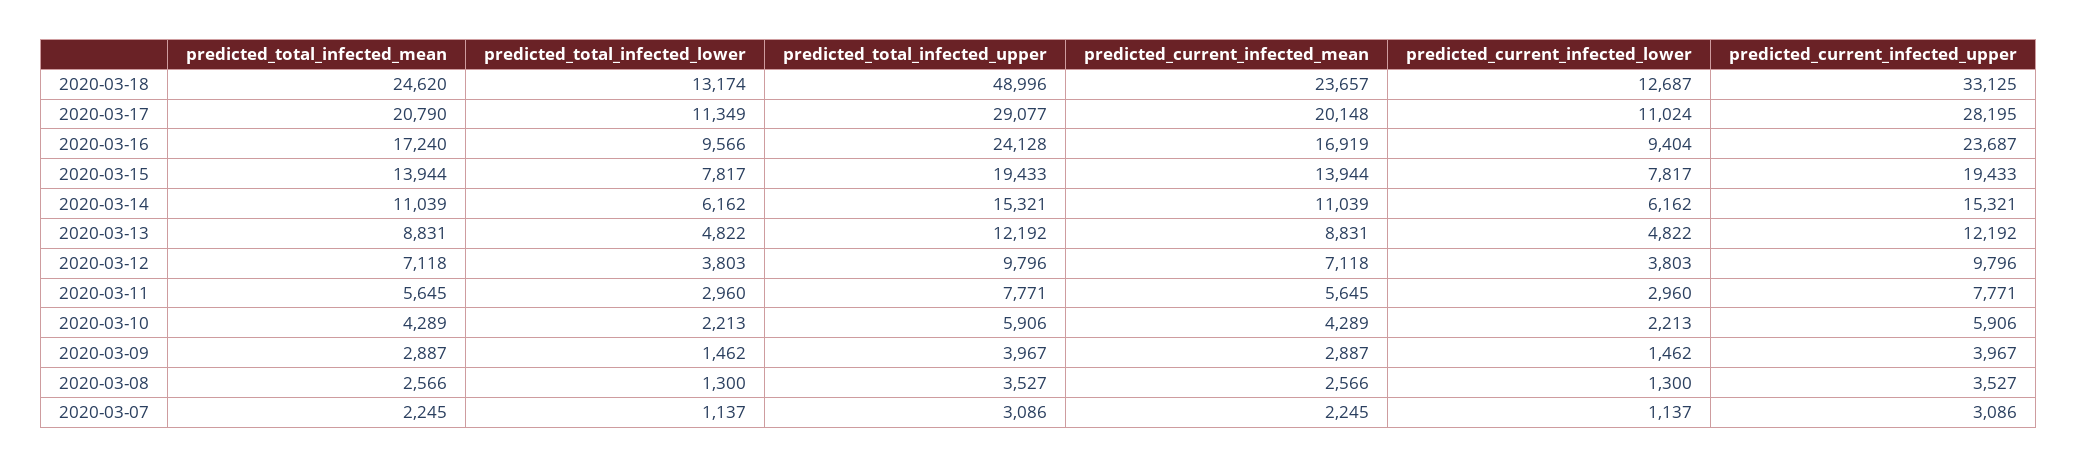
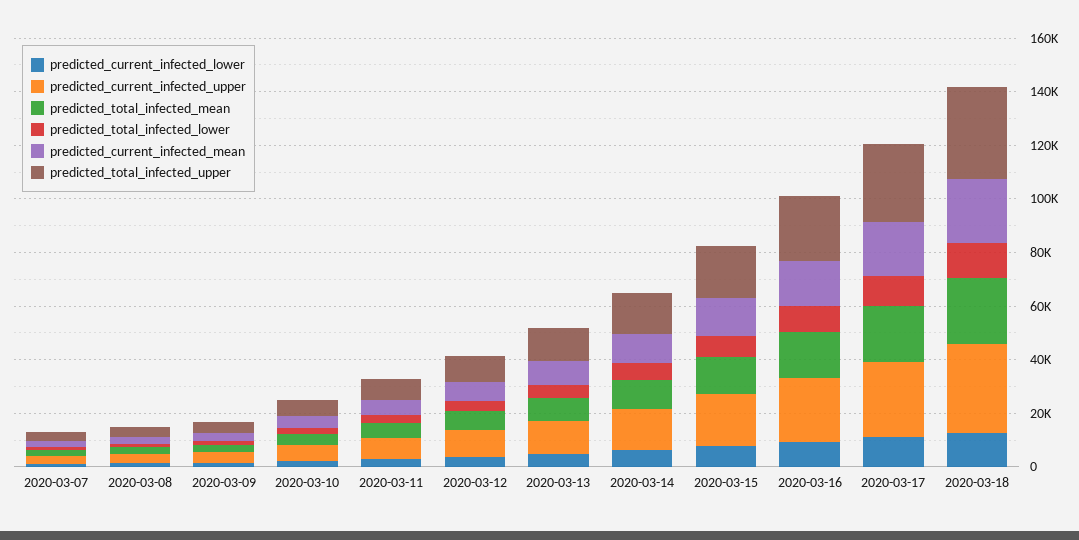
  {
    "predicted_total_infected_mean": {
      "2020-03-18": 24620,
      "2020-03-17": 20790,
      "2020-03-16": 17240,
      "2020-03-15": 13944,
      "2020-03-14": 11039,
      "2020-03-13": 8831,
      "2020-03-12": 7118,
      "2020-03-11": 5645,
      "2020-03-10": 4289,
      "2020-03-09": 2887,
      "2020-03-08": 2566,
      "2020-03-07": 2245
    },
    "predicted_total_infected_lower": {
      "2020-03-18": 13174,
      "2020-03-17": 11349,
      "2020-03-16": 9566,
      "2020-03-15": 7817,
      "2020-03-14": 6162,
      "2020-03-13": 4822,
      "2020-03-12": 3803,
      "2020-03-11": 2960,
      "2020-03-10": 2213,
      "2020-03-09": 1462,
      "2020-03-08": 1300,
      "2020-03-07": 1137
    },
    "predicted_total_infected_upper": {
-     "2020-03-18": 48996,
+     "2020-03-18": 35000,
      "2020-03-17": 29077,
      "2020-03-16": 24128,
      "2020-03-15": 19433,
      "2020-03-14": 15321,
      "2020-03-13": 12192,
      "2020-03-12": 9796,
      "2020-03-11": 7771,
      "2020-03-10": 5906,
      "2020-03-09": 3967,
      "2020-03-08": 3527,
      "2020-03-07": 3086
    },
    "predicted_current_infected_mean": {
      "2020-03-18": 23657,
      "2020-03-17": 20148,
      "2020-03-16": 16919,
      "2020-03-15": 13944,
      "2020-03-14": 11039,
      "2020-03-13": 8831,
      "2020-03-12": 7118,
      "2020-03-11": 5645,
      "2020-03-10": 4289,
      "2020-03-09": 2887,
      "2020-03-08": 2566,
      "2020-03-07": 2245
    },
    "predicted_current_infected_lower": {
      "2020-03-18": 12687,
      "2020-03-17": 11024,
      "2020-03-16": 9404,
      "2020-03-15": 7817,
      "2020-03-14": 6162,
      "2020-03-13": 4822,
      "2020-03-12": 3803,
      "2020-03-11": 2960,
      "2020-03-10": 2213,
      "2020-03-09": 1462,
      "2020-03-08": 1300,
      "2020-03-07": 1137
    },
    "predicted_current_infected_upper": {
      "2020-03-18": 33125,
      "2020-03-17": 28195,
      "2020-03-16": 23687,
      "2020-03-15": 19433,
      "2020-03-14": 15321,
      "2020-03-13": 12192,
      "2020-03-12": 9796,
      "2020-03-11": 7771,
      "2020-03-10": 5906,
      "2020-03-09": 3967,
      "2020-03-08": 3527,
      "2020-03-07": 3086
    }
  }

